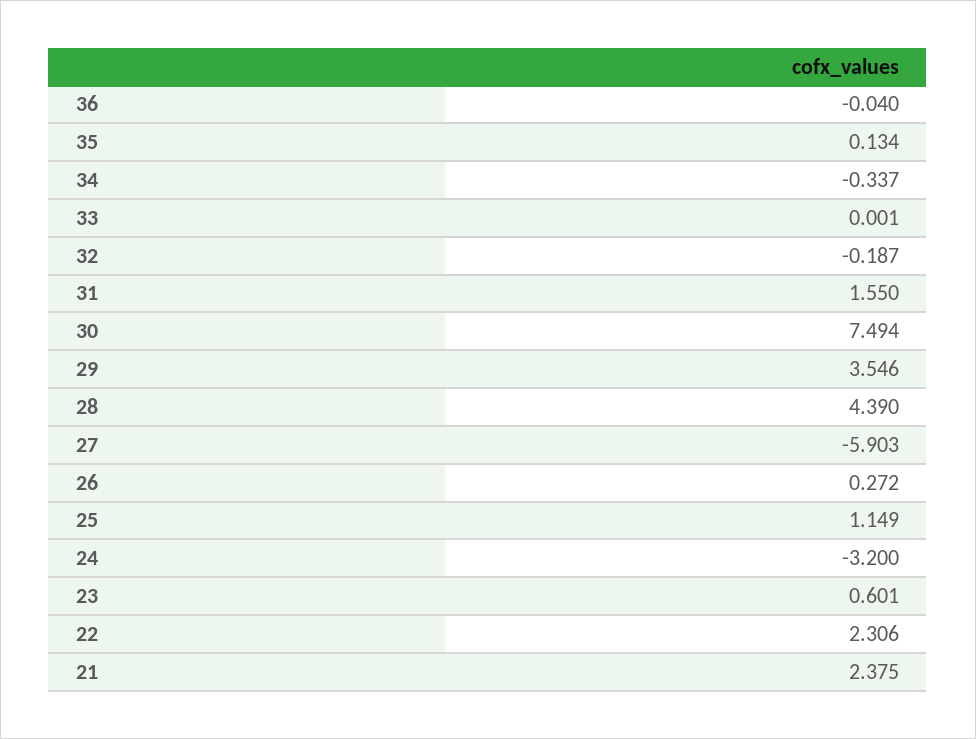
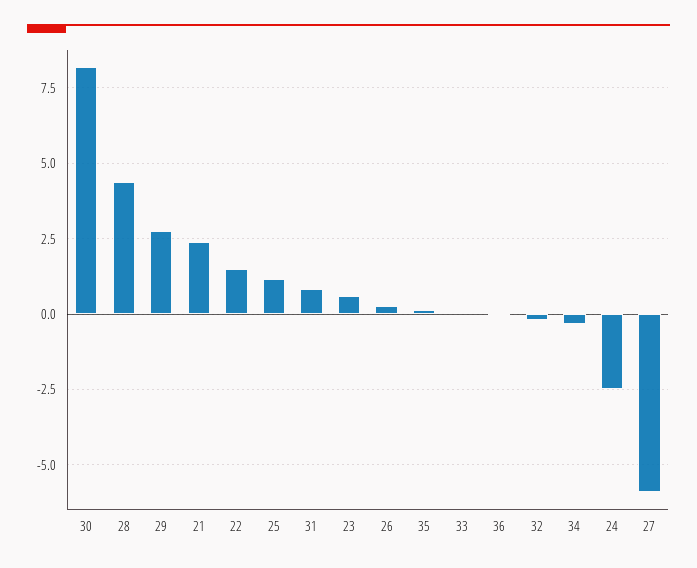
  {
    "36": -0.04,
    "35": 0.134,
    "34": -0.337,
    "33": 0.001,
    "32": -0.187,
-   "31": 1.55,
+   "31": 0.75,
-   "30": 7.494,
+   "30": 8.25,
-   "29": 3.546,
+   "29": 2.75,
    "28": 4.39,
    "27": -5.903,
    "26": 0.272,
    "25": 1.149,
-   "24": -3.2,
+   "24": -2.5,
    "23": 0.601,
-   "22": 2.306,
+   "22": 1.5,
    "21": 2.375
  }

